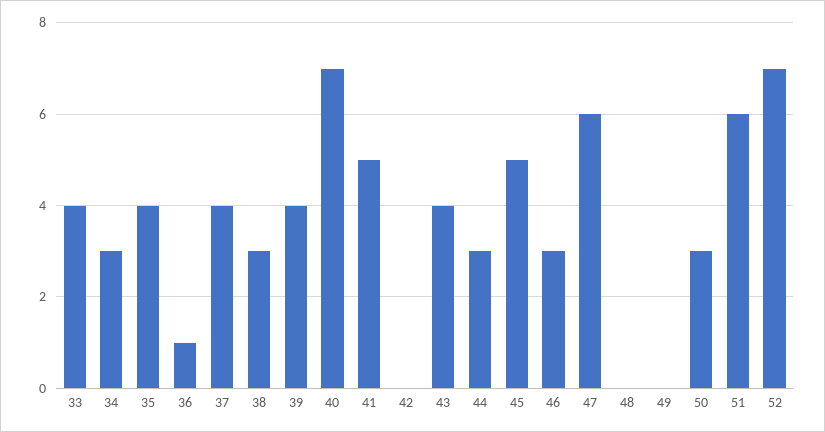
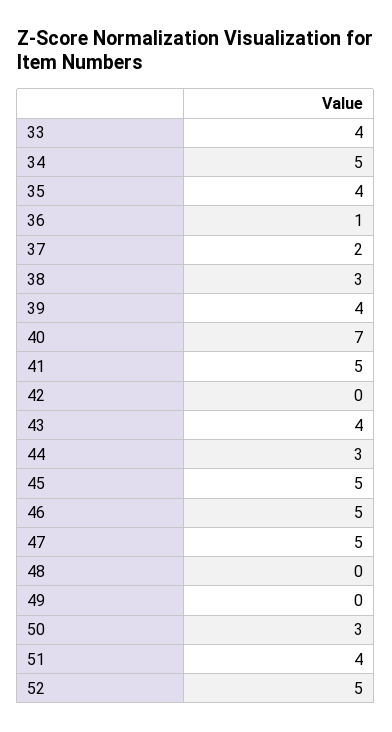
  {
    "33": 4,
-   "34": 3,
+   "34": 5,
    "35": 4,
    "36": 1,
-   "37": 4,
+   "37": 2,
    "38": 3,
    "39": 4,
    "40": 7,
    "41": 5,
    "42": 0,
    "43": 4,
    "44": 3,
    "45": 5,
-   "46": 3,
+   "46": 5,
-   "47": 6,
+   "47": 5,
    "48": 0,
    "49": 0,
    "50": 3,
-   "51": 6,
+   "51": 4,
-   "52": 7
+   "52": 5
  }

